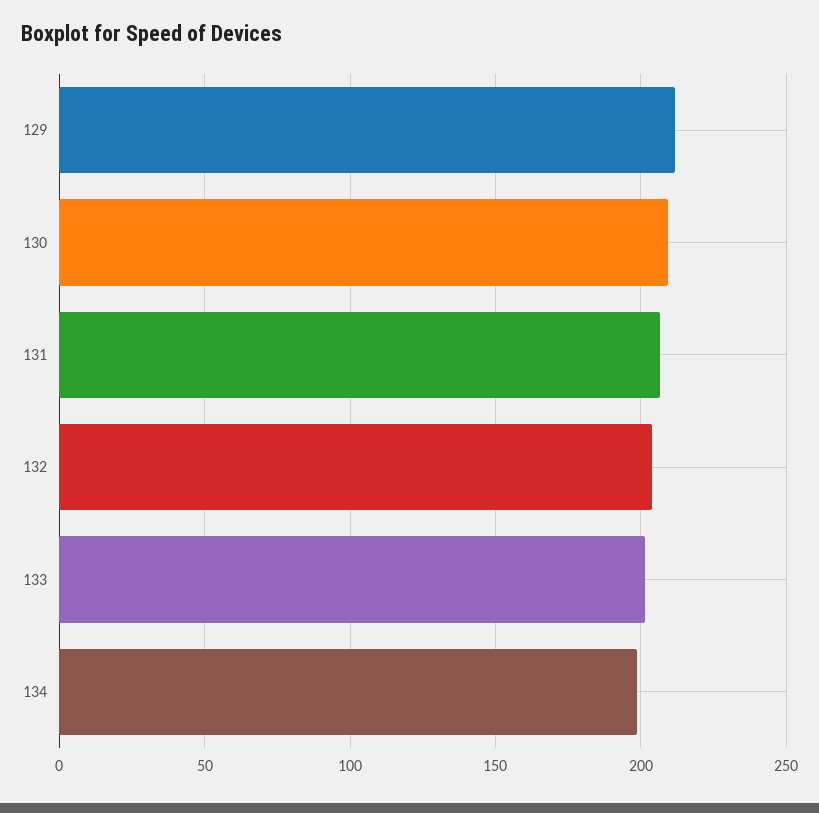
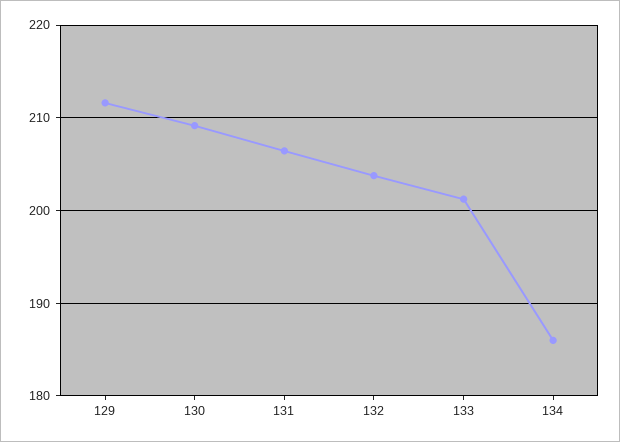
  {
    "129": 212,
    "130": 209,
    "131": 206,
    "132": 204,
    "133": 201,
-   "134": 200
+   "134": 186
  }

